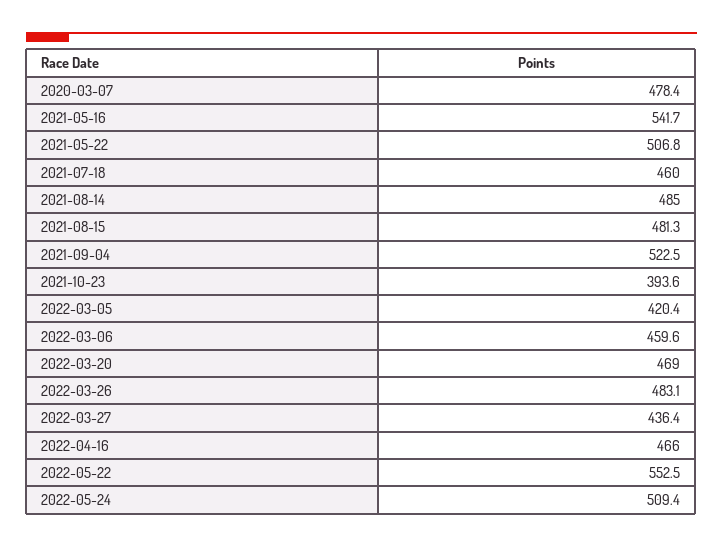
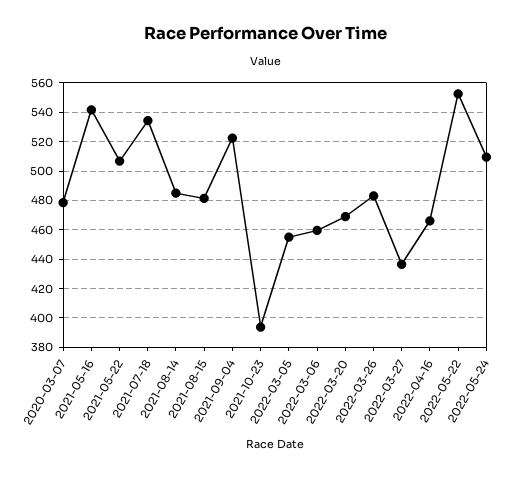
  {
    "2020-03-07": 478.4,
    "2021-05-16": 541.7,
    "2021-05-22": 506.8,
-   "2021-07-18": 460,
+   "2021-07-18": 535,
    "2021-08-14": 485,
    "2021-08-15": 481.3,
    "2021-09-04": 522.5,
    "2021-10-23": 393.6,
-   "2022-03-05": 420.4,
+   "2022-03-05": 455,
    "2022-03-06": 459.6,
    "2022-03-20": 469,
    "2022-03-26": 483.1,
    "2022-03-27": 436.4,
    "2022-04-16": 466,
    "2022-05-22": 552.5,
    "2022-05-24": 509.4
  }

